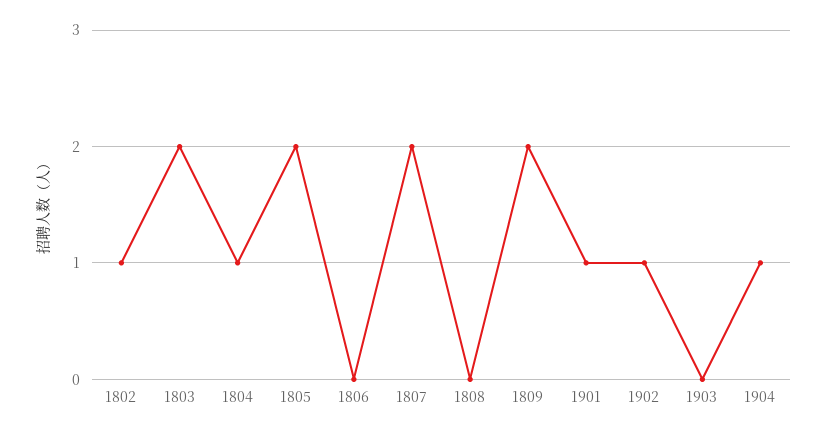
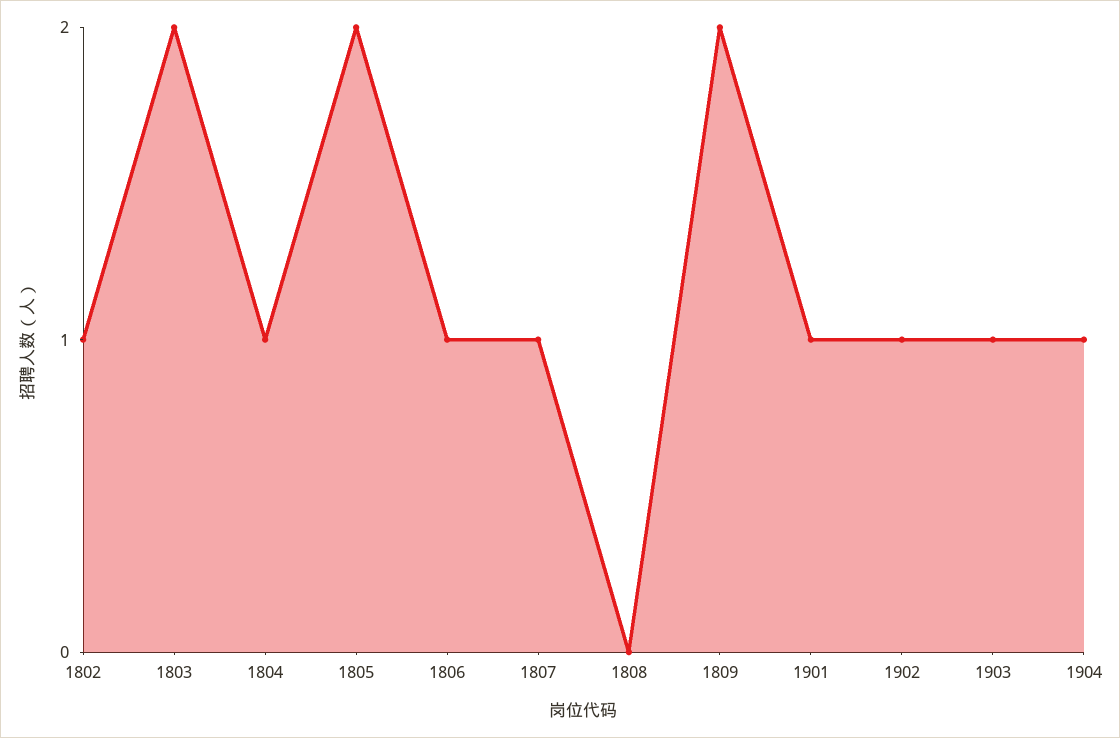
  {
    "1802": 1,
    "1803": 2,
    "1804": 1,
    "1805": 2,
-   "1806": 0,
+   "1806": 1,
-   "1807": 2,
+   "1807": 1,
    "1808": 0,
    "1809": 2,
    "1901": 1,
    "1902": 1,
-   "1903": 0,
+   "1903": 1,
    "1904": 1
  }

